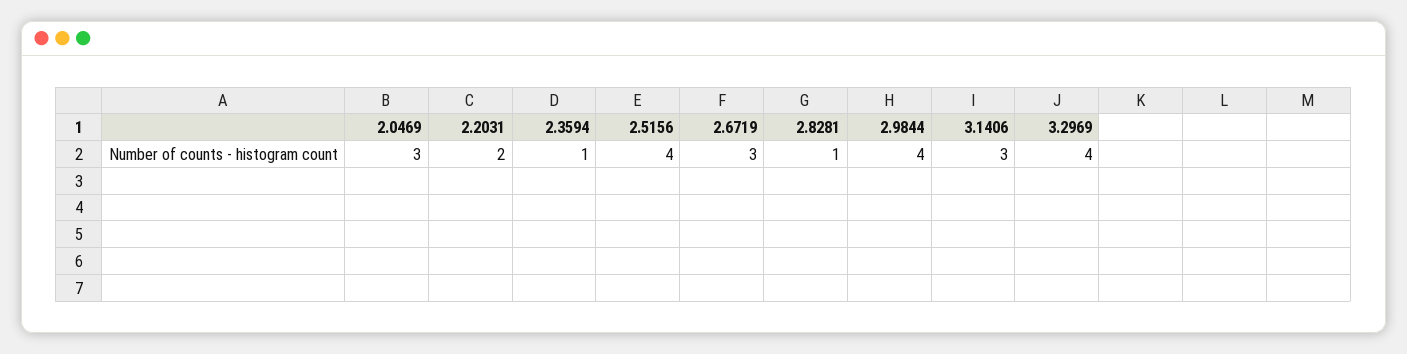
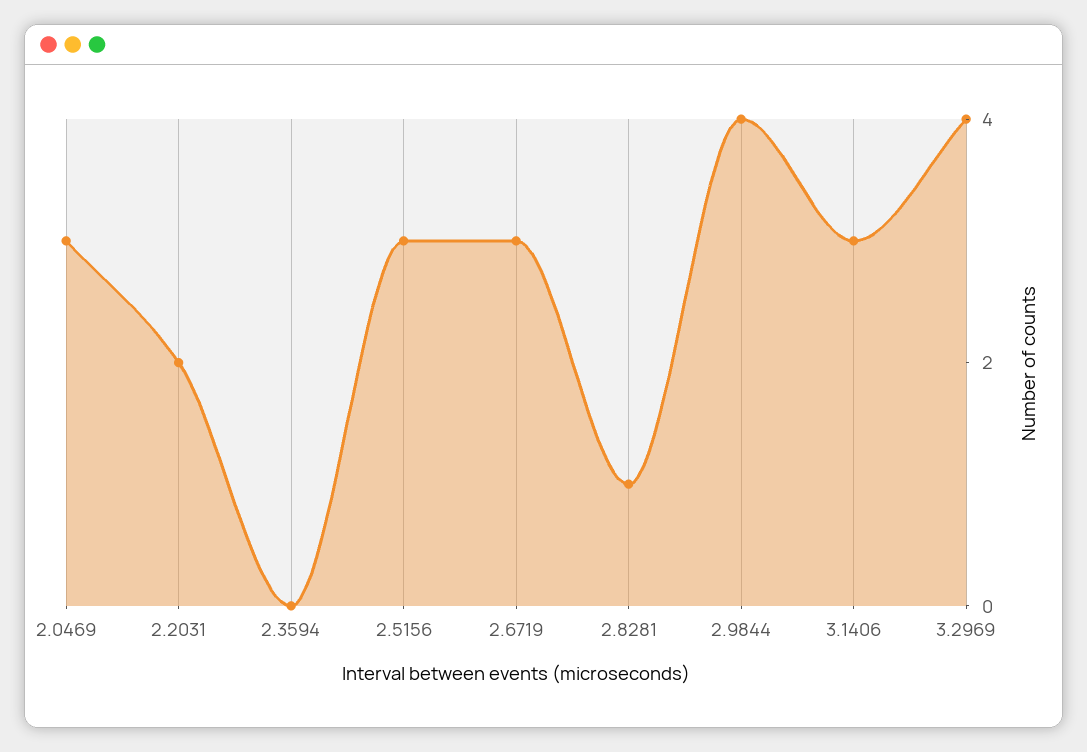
  {
    "2.0469": 3,
    "2.2031": 2,
-   "2.3594": 1,
+   "2.3594": 0,
-   "2.5156": 4,
+   "2.5156": 3,
    "2.6719": 3,
    "2.8281": 1,
    "2.9844": 4,
    "3.1406": 3,
    "3.2969": 4
  }

